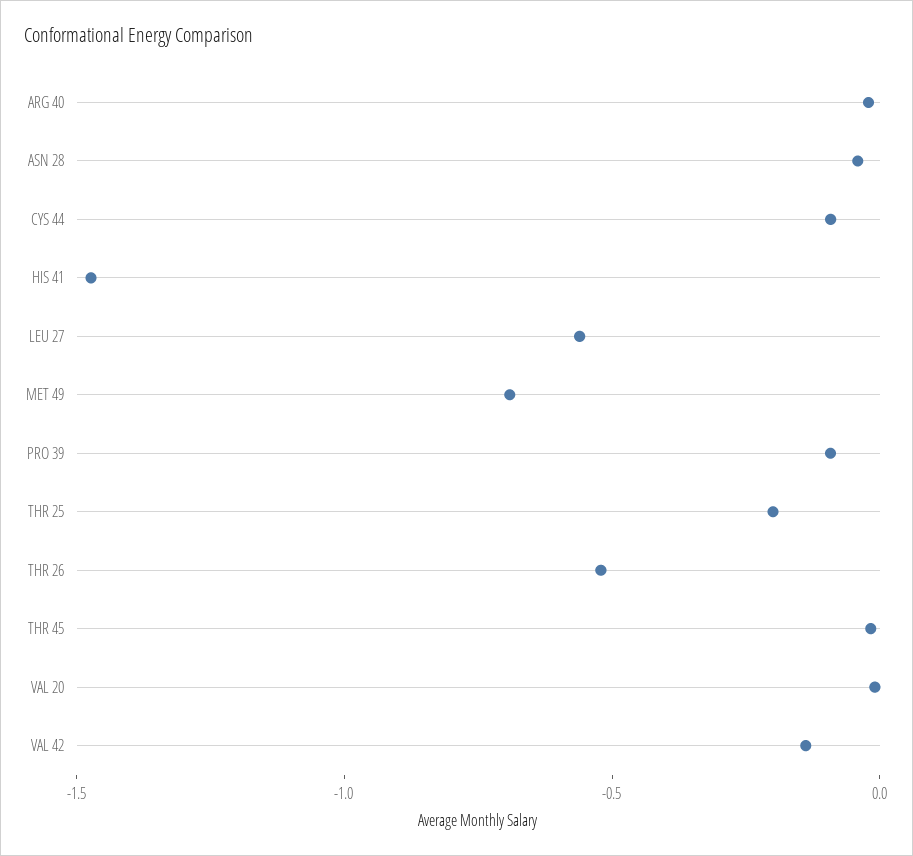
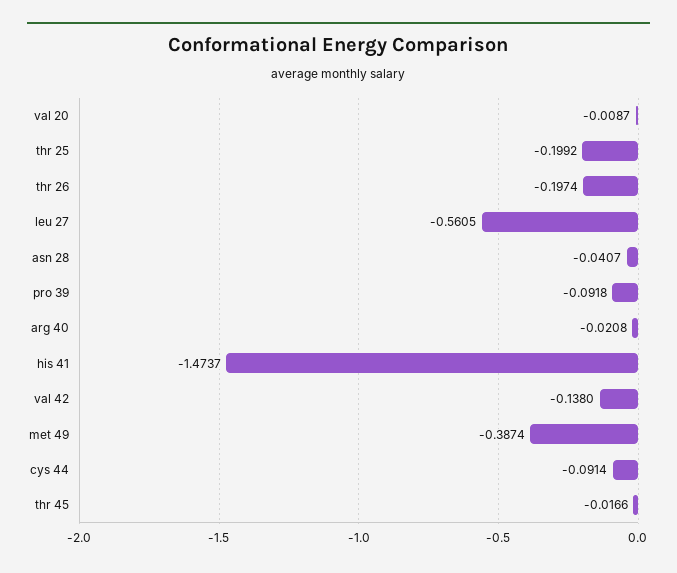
  {
    "ARG 40": -0.0208,
    "ASN 28": -0.0407,
    "CYS 44": -0.0914,
    "HIS 41": -1.4737,
    "LEU 27": -0.5605,
-   "MET 49": -0.7,
+   "MET 49": -0.3874,
    "PRO 39": -0.0918,
    "THR 25": -0.1992,
-   "THR 26": -0.5,
+   "THR 26": -0.1974,
    "THR 45": -0.0166,
    "VAL 20": -0.0087,
    "VAL 42": -0.138
  }

